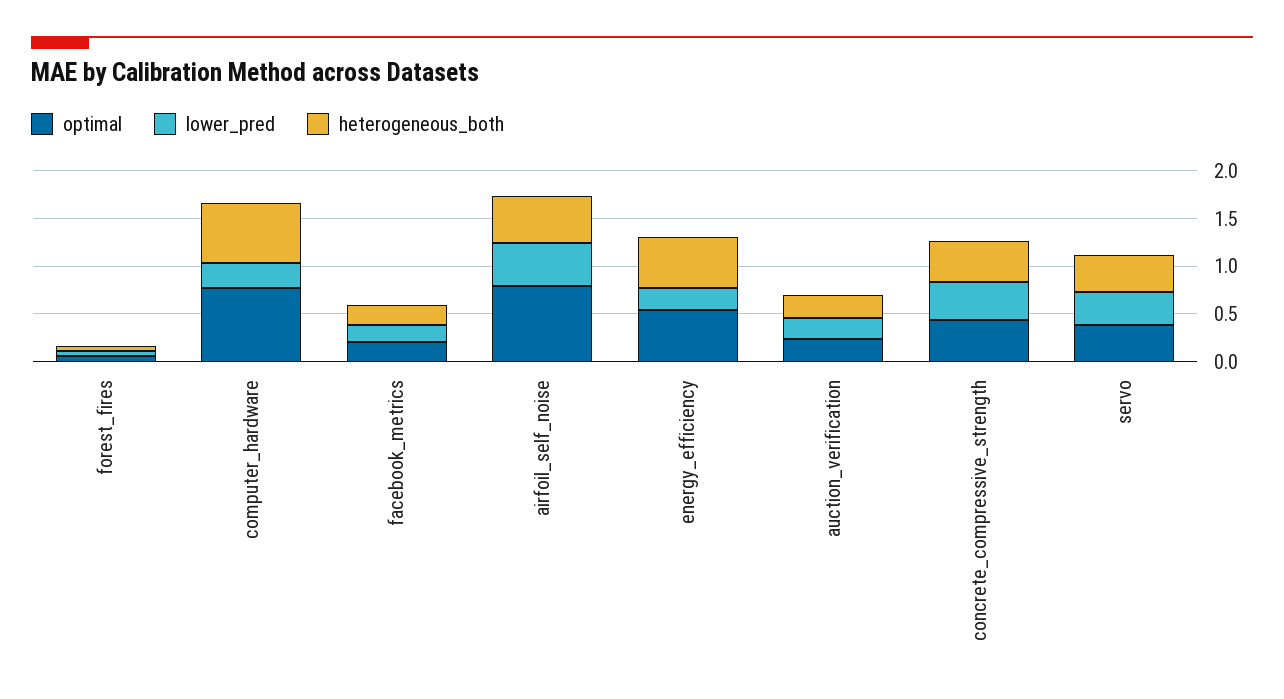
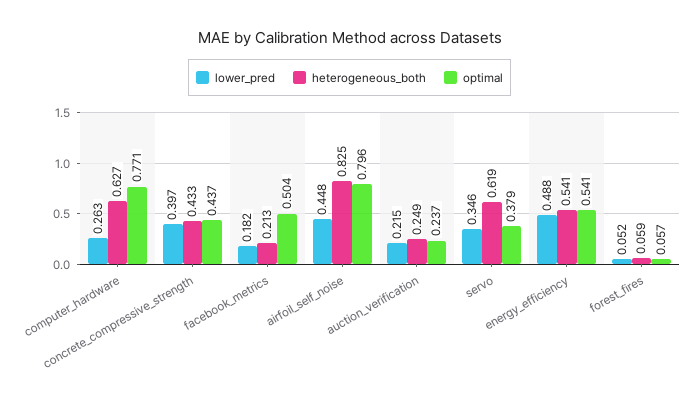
  {
    "optimal": {
      "forest_fires": 0.057,
      "computer_hardware": 0.771,
-     "facebook_metrics": 0.2,
+     "facebook_metrics": 0.504,
      "airfoil_self_noise": 0.796,
      "energy_efficiency": 0.541,
      "auction_verification": 0.237,
      "concrete_compressive_strength": 0.437,
      "servo": 0.379
    },
    "lower_pred": {
      "forest_fires": 0.052,
      "computer_hardware": 0.263,
      "facebook_metrics": 0.182,
      "airfoil_self_noise": 0.448,
-     "energy_efficiency": 0.2,
+     "energy_efficiency": 0.488,
      "auction_verification": 0.215,
      "concrete_compressive_strength": 0.397,
      "servo": 0.346
    },
    "heterogeneous_both": {
      "forest_fires": 0.059,
      "computer_hardware": 0.627,
      "facebook_metrics": 0.213,
-     "airfoil_self_noise": 0.5,
+     "airfoil_self_noise": 0.825,
      "energy_efficiency": 0.541,
      "auction_verification": 0.249,
      "concrete_compressive_strength": 0.433,
-     "servo": 0.4
+     "servo": 0.619
    }
  }

